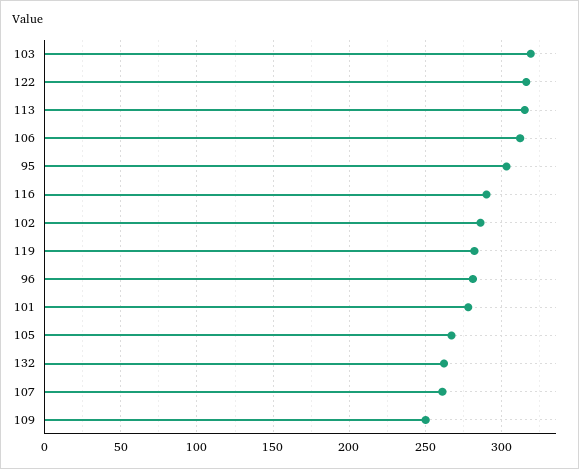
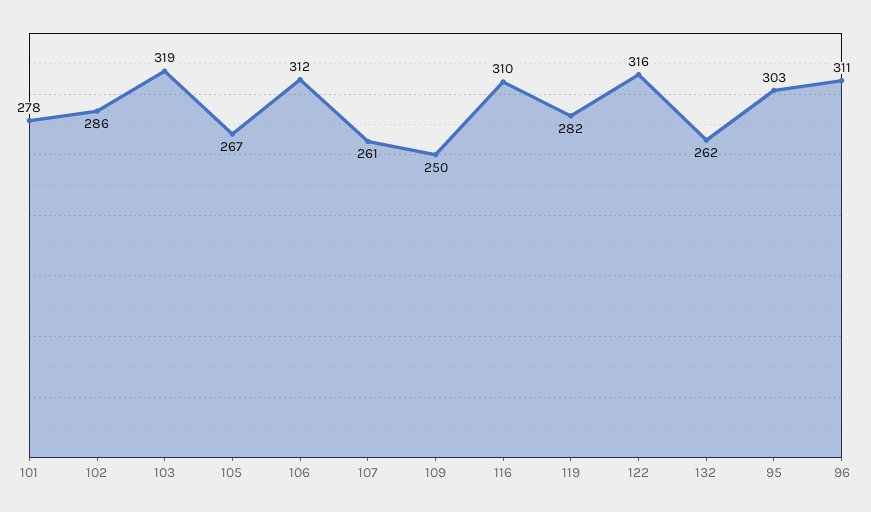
  {
    "103": 319,
    "122": 316,
-   "113": 315,
    "106": 312,
    "95": 303,
-   "116": 290,
+   "116": 310,
    "102": 286,
    "119": 282,
-   "96": 280,
+   "96": 311,
    "101": 278,
    "105": 267,
    "132": 262,
    "107": 261,
    "109": 250
  }

